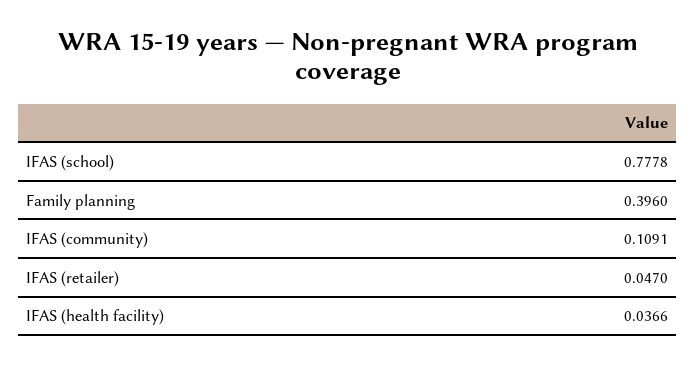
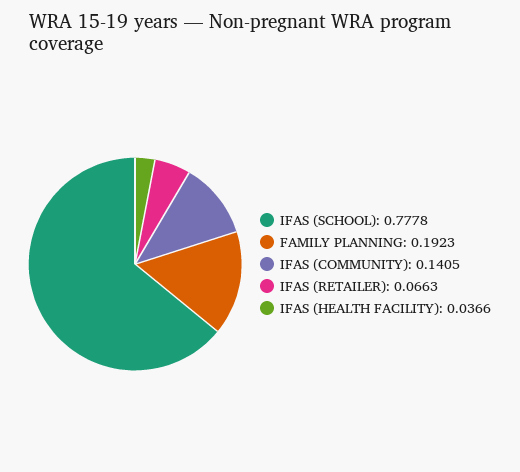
  {
    "IFAS (school)": 0.7778,
-   "Family planning": 0.396,
+   "Family planning": 0.1923,
-   "IFAS (community)": 0.1091,
+   "IFAS (community)": 0.1405,
-   "IFAS (retailer)": 0.047,
+   "IFAS (retailer)": 0.0663,
    "IFAS (health facility)": 0.0366
  }

